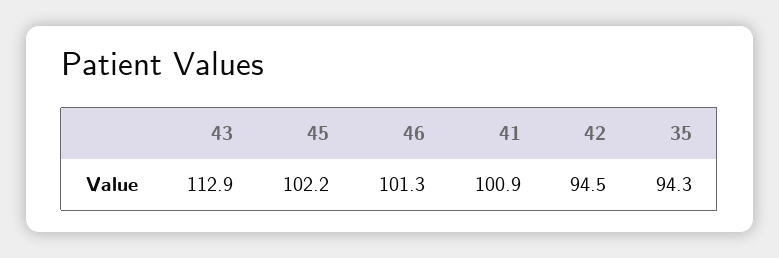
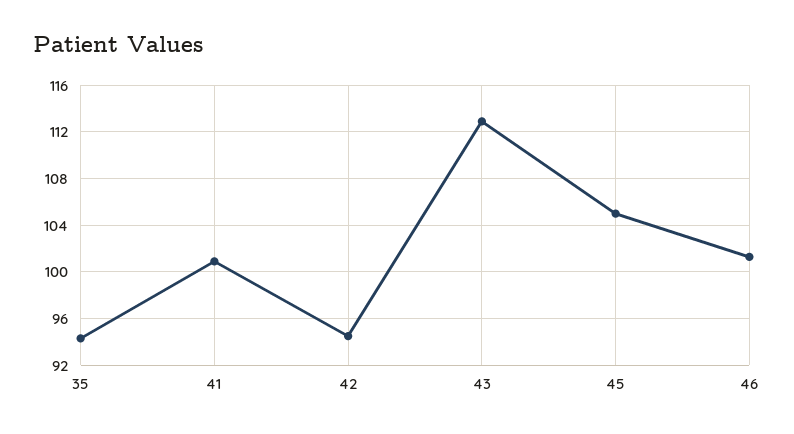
  {
    "43": 112.9,
-   "45": 102.2,
+   "45": 105,
    "46": 101.3,
    "41": 100.9,
    "42": 94.5,
    "35": 94.3
  }

